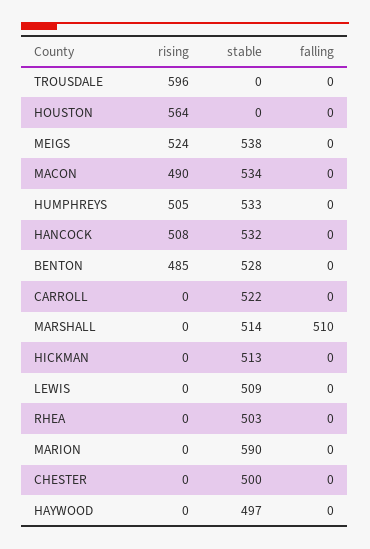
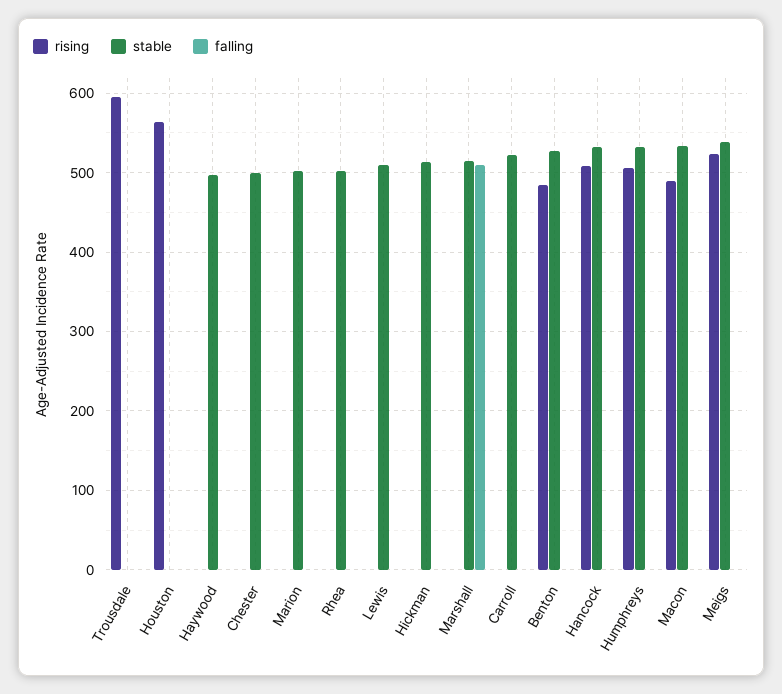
  {
    "rising": {
      "TROUSDALE": 596,
      "HOUSTON": 564,
      "MEIGS": 524,
      "MACON": 490,
      "HUMPHREYS": 505,
      "HANCOCK": 508,
      "BENTON": 485,
      "CARROLL": 0,
      "MARSHALL": 0,
      "HICKMAN": 0,
      "LEWIS": 0,
      "RHEA": 0,
      "MARION": 0,
      "CHESTER": 0,
      "HAYWOOD": 0
    },
    "stable": {
      "TROUSDALE": 0,
      "HOUSTON": 0,
      "MEIGS": 538,
      "MACON": 534,
      "HUMPHREYS": 533,
      "HANCOCK": 532,
      "BENTON": 528,
      "CARROLL": 522,
      "MARSHALL": 514,
      "HICKMAN": 513,
      "LEWIS": 509,
      "RHEA": 503,
-     "MARION": 590,
+     "MARION": 500,
      "CHESTER": 500,
      "HAYWOOD": 497
    },
    "falling": {
      "TROUSDALE": 0,
      "HOUSTON": 0,
      "MEIGS": 0,
      "MACON": 0,
      "HUMPHREYS": 0,
      "HANCOCK": 0,
      "BENTON": 0,
      "CARROLL": 0,
      "MARSHALL": 510,
      "HICKMAN": 0,
      "LEWIS": 0,
      "RHEA": 0,
      "MARION": 0,
      "CHESTER": 0,
      "HAYWOOD": 0
    }
  }

